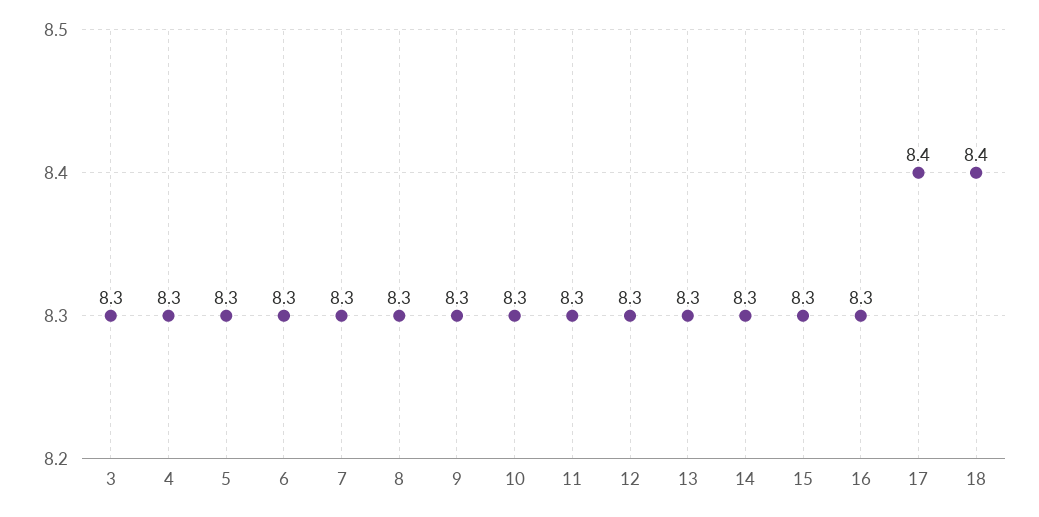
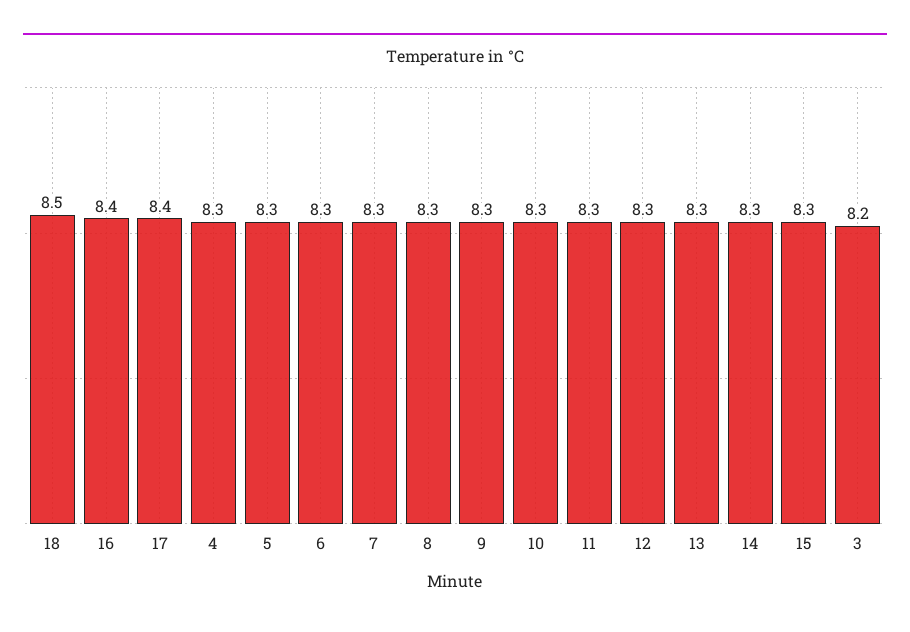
  {
-   "3": 8.3,
+   "3": 8.2,
    "4": 8.3,
    "5": 8.3,
    "6": 8.3,
    "7": 8.3,
    "8": 8.3,
    "9": 8.3,
    "10": 8.3,
    "11": 8.3,
    "12": 8.3,
    "13": 8.3,
    "14": 8.3,
    "15": 8.3,
-   "16": 8.3,
+   "16": 8.4,
    "17": 8.4,
-   "18": 8.4
+   "18": 8.5
  }

